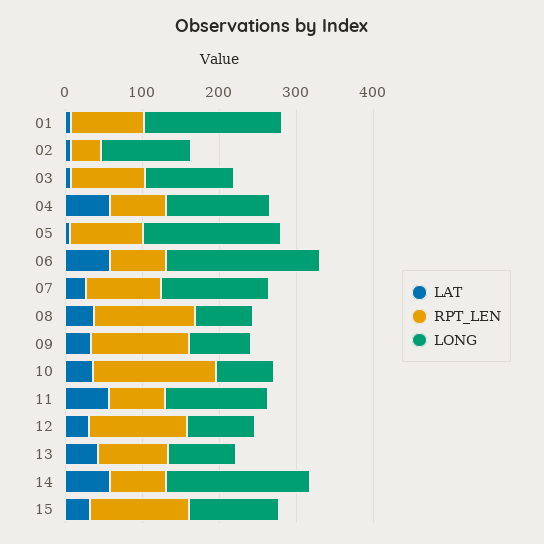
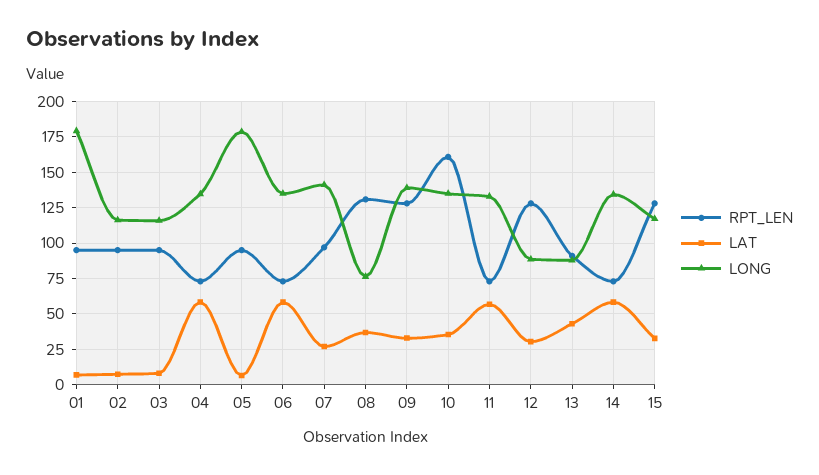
  {
    "LAT": {
      "01": 5,
      "02": 5,
      "03": 10,
      "04": 60,
      "05": 5,
      "06": 60,
      "07": 25,
      "08": 35,
      "09": 35,
      "10": 35,
      "11": 55,
      "12": 30,
      "13": 45,
      "14": 60,
      "15": 35
    },
    "RPT_LEN": {
      "01": 95,
-     "02": 40,
+     "02": 95,
      "03": 95,
      "04": 75,
      "05": 95,
      "06": 75,
      "07": 95,
      "08": 130,
      "09": 130,
      "10": 160,
      "11": 75,
      "12": 130,
      "13": 90,
      "14": 75,
      "15": 130
    },
    "LONG": {
      "01": 180,
      "02": 115,
      "03": 115,
      "04": 135,
      "05": 180,
-     "06": 200,
+     "06": 135,
      "07": 140,
      "08": 75,
-     "09": 80,
+     "09": 140,
-     "10": 80,
+     "10": 135,
      "11": 135,
      "12": 90,
      "13": 90,
-     "14": 180,
+     "14": 135,
      "15": 115
    }
  }

